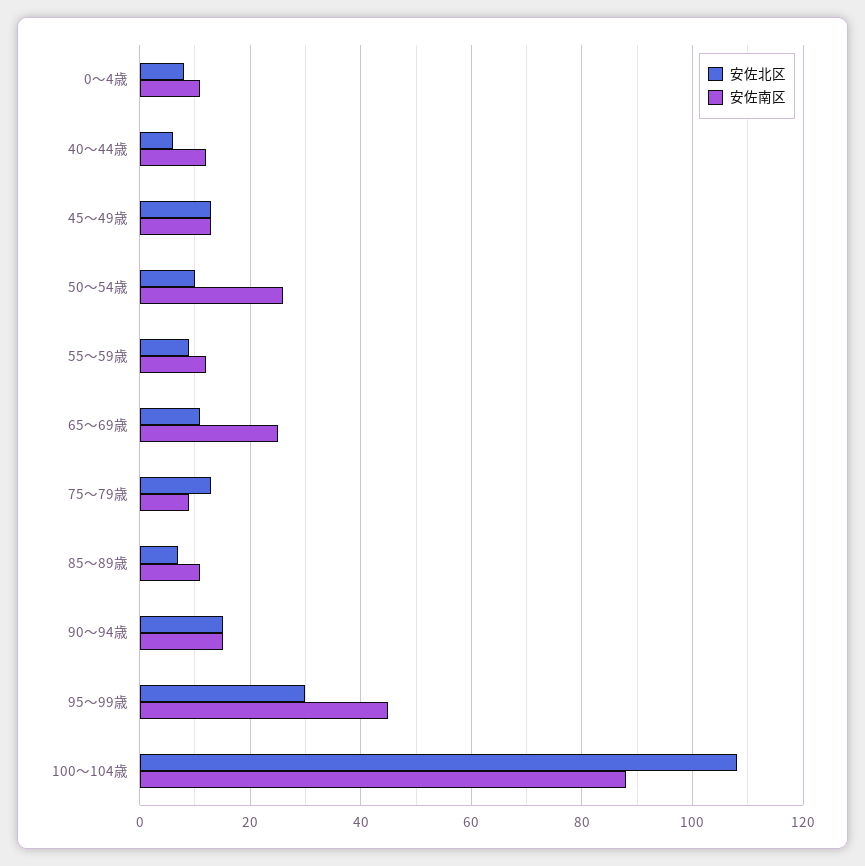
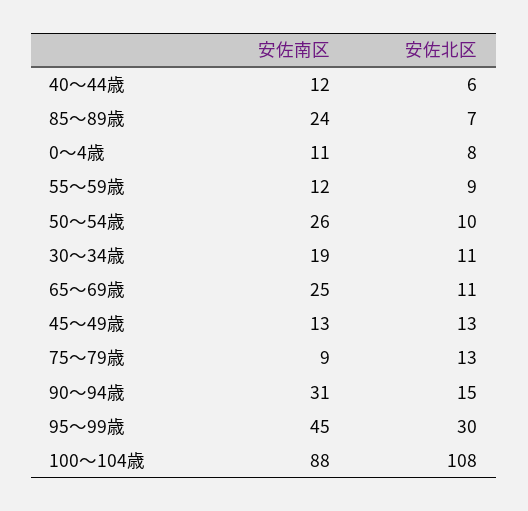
  {
    "安佐北区": {
      "0～4歳": 8,
      "40～44歳": 6,
      "45～49歳": 13,
      "50～54歳": 10,
      "55～59歳": 9,
      "65～69歳": 11,
      "75～79歳": 13,
      "85～89歳": 7,
      "90～94歳": 15,
      "95～99歳": 30,
-     "100～104歳": 108
+     "100～104歳": 108,
+     "30～34歳": 11
    },
    "安佐南区": {
      "0～4歳": 11,
      "40～44歳": 12,
      "45～49歳": 13,
      "50～54歳": 26,
      "55～59歳": 12,
      "65～69歳": 25,
      "75～79歳": 9,
-     "85～89歳": 10,
+     "85～89歳": 24,
-     "90～94歳": 15,
+     "90～94歳": 31,
      "95～99歳": 45,
-     "100～104歳": 88
+     "100～104歳": 88,
+     "30～34歳": 19
    }
  }

